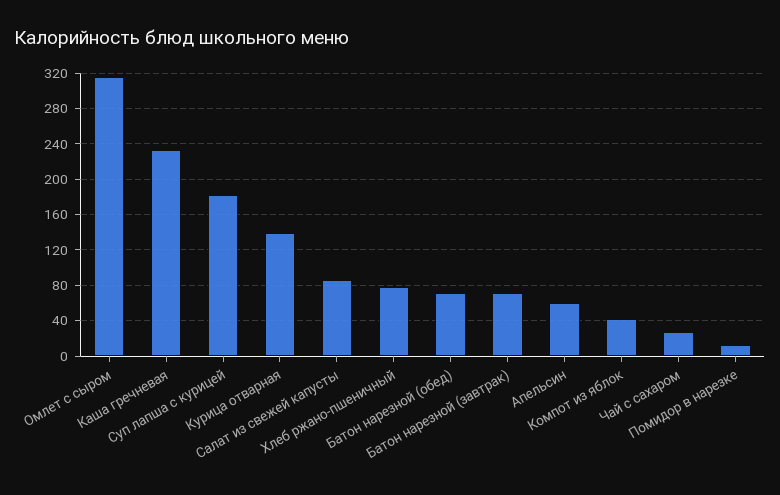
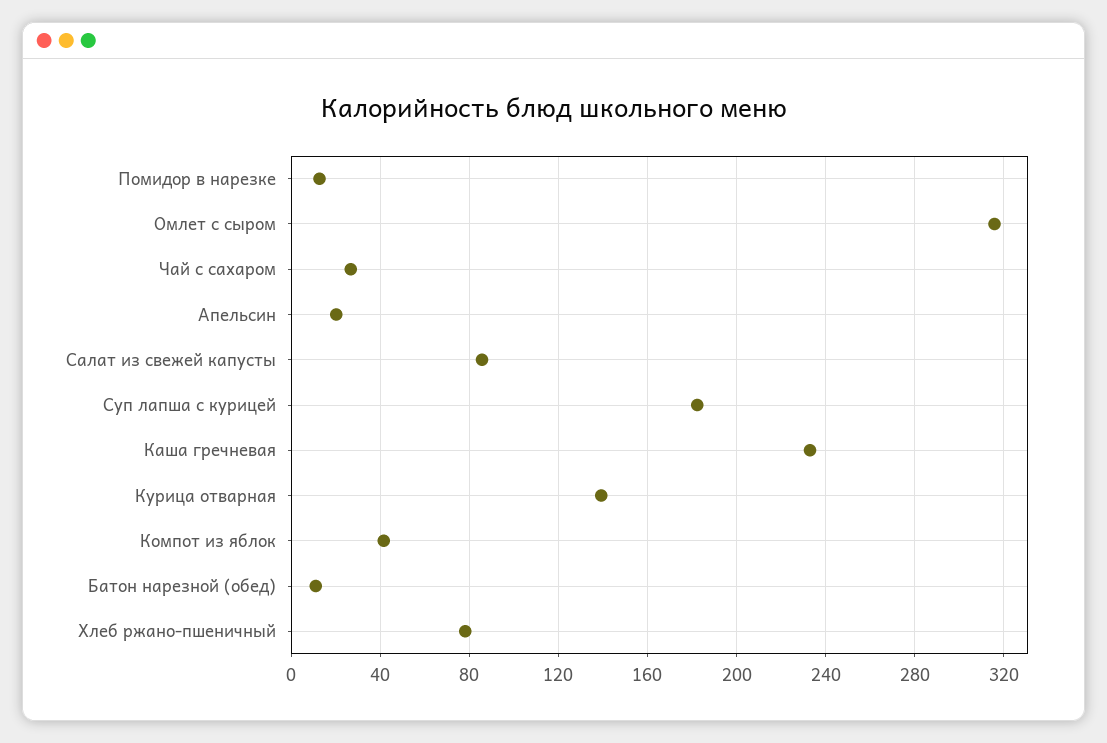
  {
    "Омлет с сыром": 315,
    "Каша гречневая": 235,
    "Суп лапша с курицей": 180,
    "Курица отварная": 140,
    "Салат из свежей капусты": 85,
    "Хлеб ржано-пшеничный": 80,
-   "Батон нарезной (обед)": 70,
+   "Батон нарезной (обед)": 10,
-   "Батон нарезной (завтрак)": 70,
-   "Апельсин": 60,
+   "Апельсин": 20,
    "Компот из яблок": 40,
    "Чай с сахаром": 25,
    "Помидор в нарезке": 15
  }

